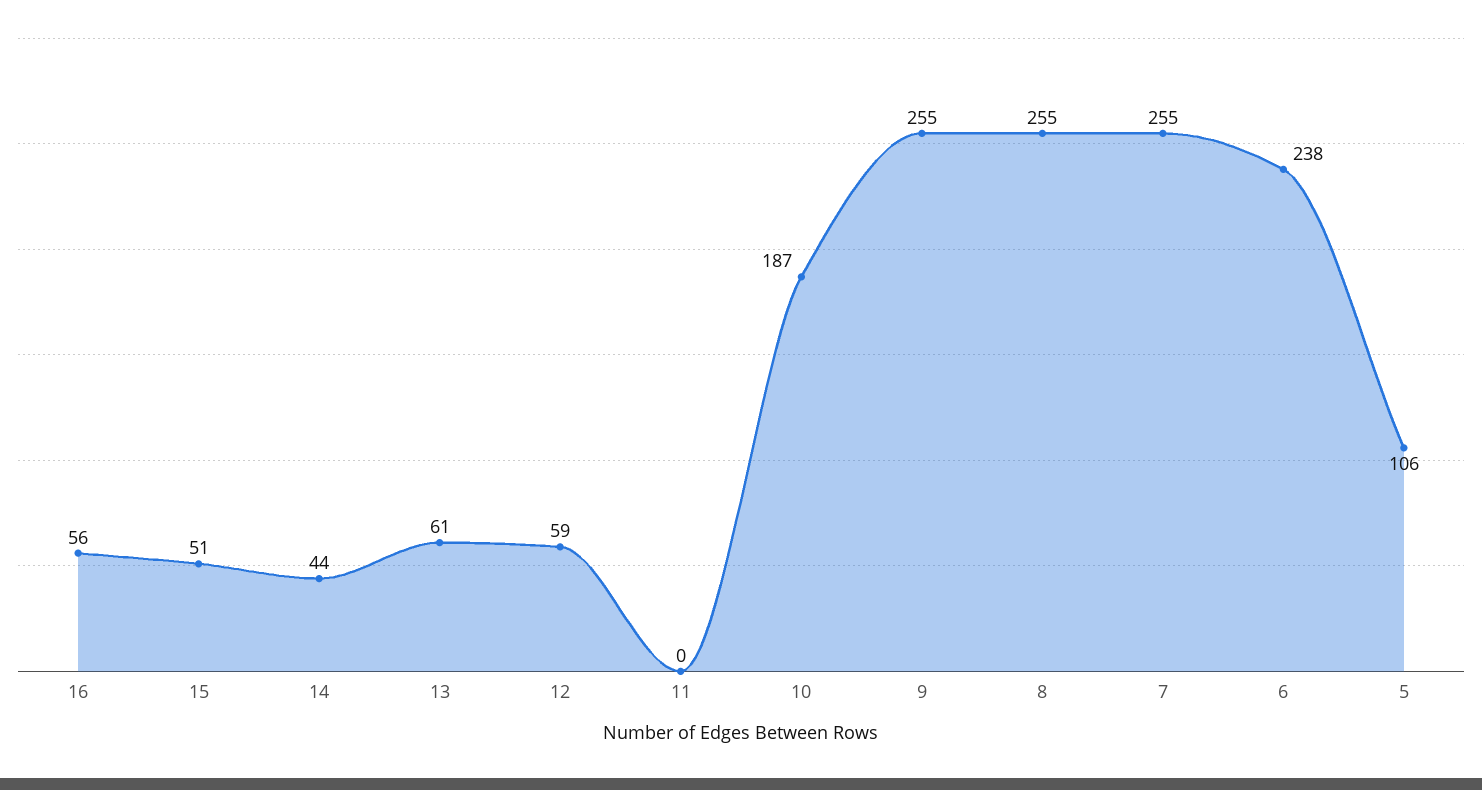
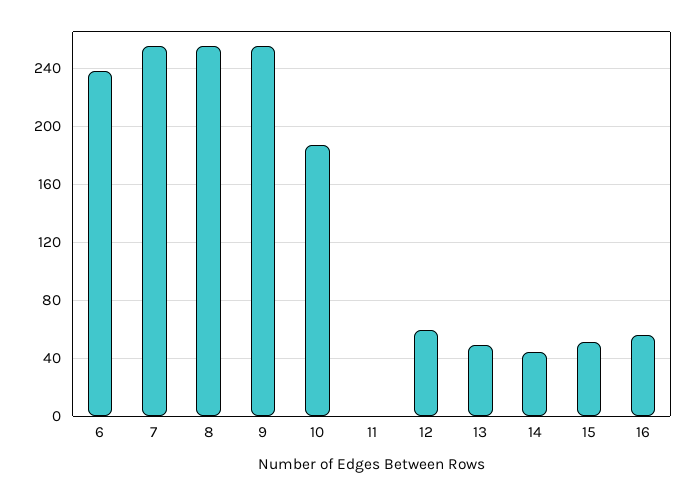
  {
    "16": 56,
    "15": 51,
    "14": 44,
-   "13": 61,
+   "13": 50,
    "12": 59,
    "11": 0,
    "10": 187,
    "9": 255,
    "8": 255,
    "7": 255,
-   "6": 238,
+   "6": 238
-   "5": 106
  }

